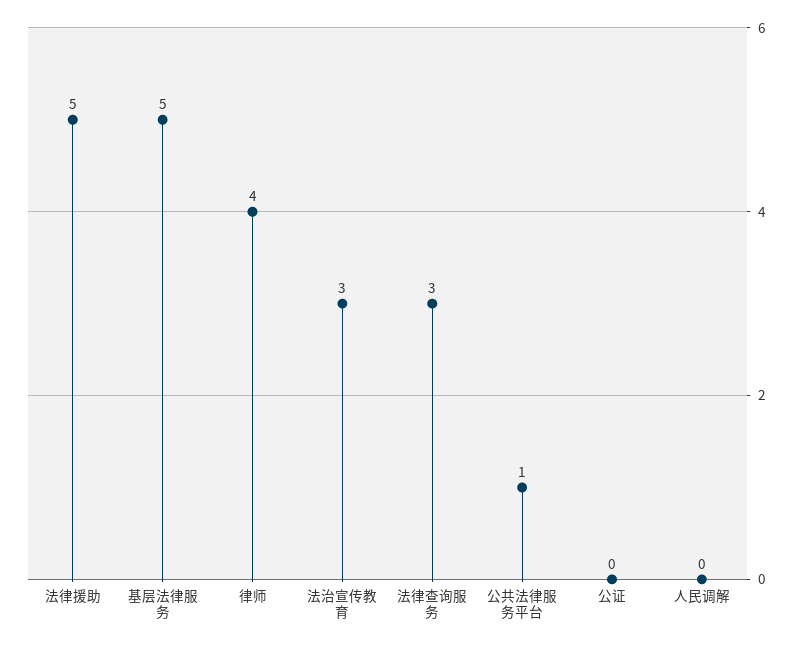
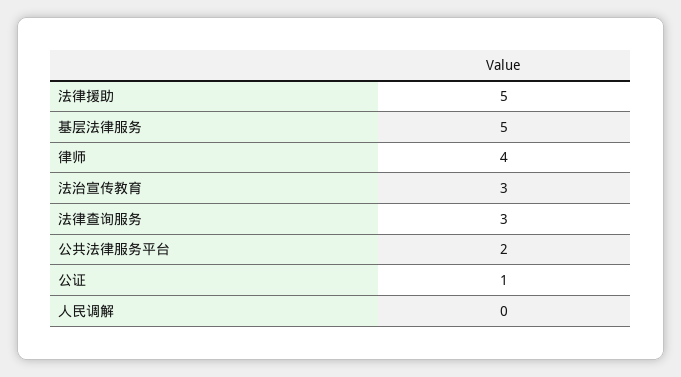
  {
    "法律援助": 5,
    "基层法律服务": 5,
    "律师": 4,
    "法治宣传教育": 3,
    "法律查询服务": 3,
-   "公共法律服务平台": 1,
+   "公共法律服务平台": 2,
-   "公证": 0,
+   "公证": 1,
    "人民调解": 0
  }

